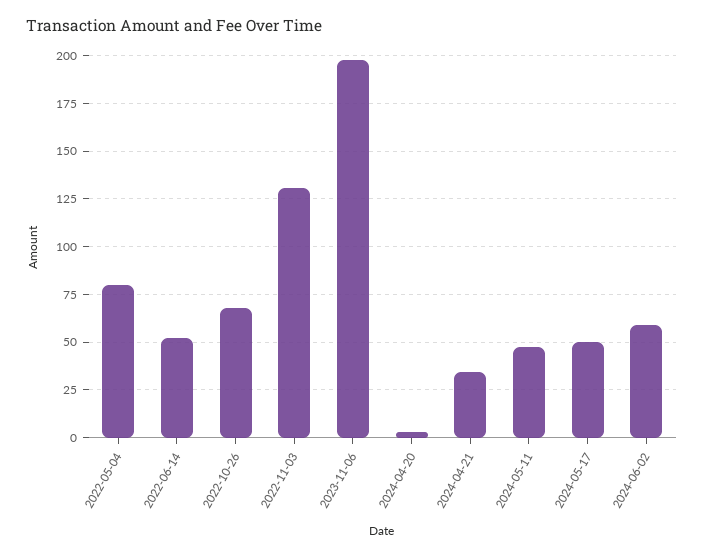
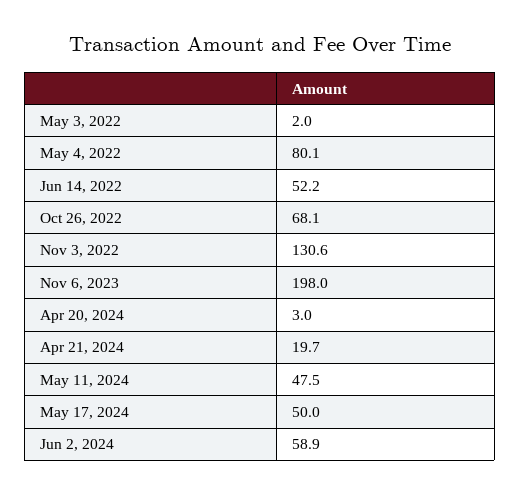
  {
    "2022-05-04": 80.1,
    "2022-06-14": 52.2,
    "2022-10-26": 68.1,
    "2022-11-03": 130.6,
    "2023-11-06": 198,
    "2024-04-20": 3,
-   "2024-04-21": 35,
+   "2024-04-21": 19.7,
    "2024-05-11": 47.5,
    "2024-05-17": 50,
-   "2024-06-02": 58.9
+   "2024-06-02": 58.9,
+   "May 3, 2022": 2
  }

